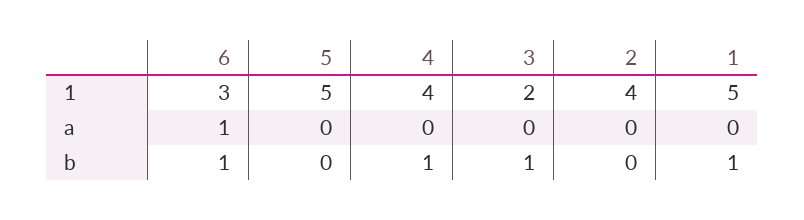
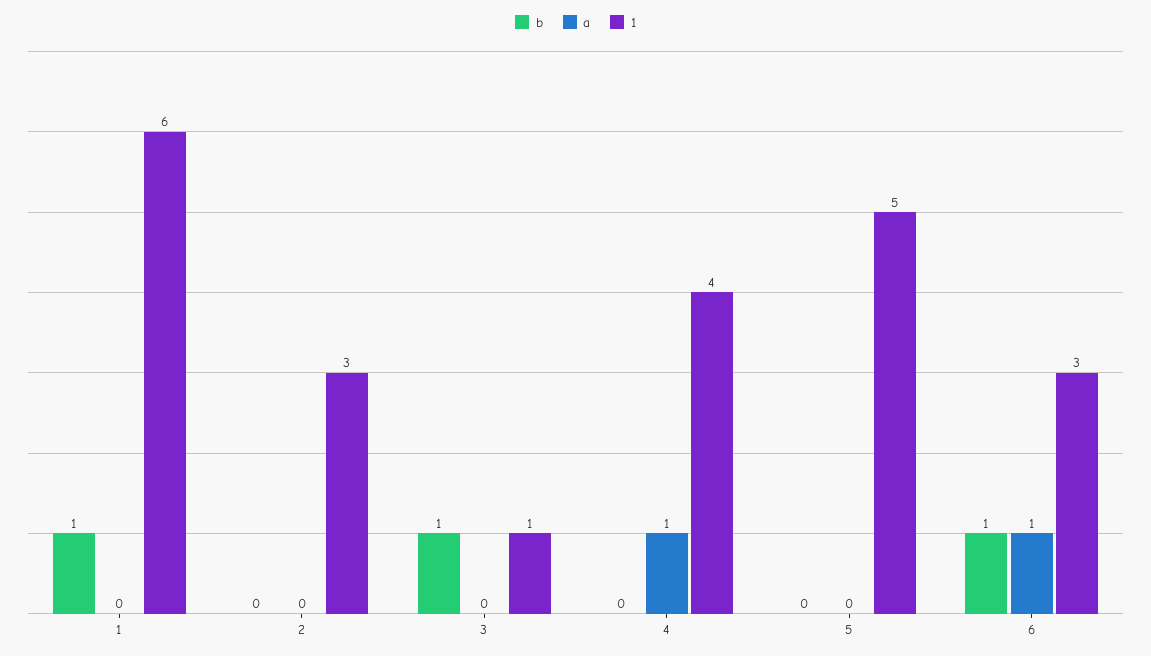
  {
    "1": {
      "6": 3,
      "5": 5,
      "4": 4,
-     "3": 2,
+     "3": 1,
-     "2": 4,
+     "2": 3,
-     "1": 5
+     "1": 6
    },
    "a": {
      "6": 1,
      "5": 0,
-     "4": 0,
+     "4": 1,
      "3": 0,
      "2": 0,
      "1": 0
    },
    "b": {
      "6": 1,
      "5": 0,
-     "4": 1,
+     "4": 0,
      "3": 1,
      "2": 0,
      "1": 1
    }
  }

